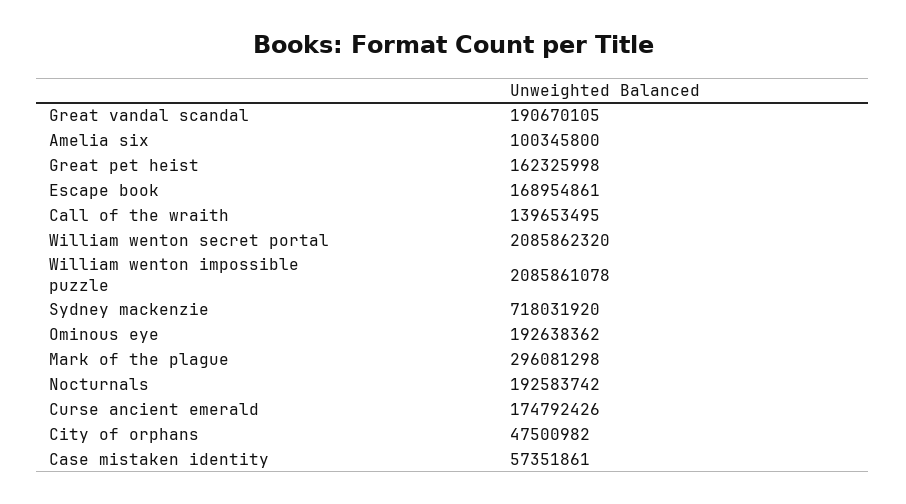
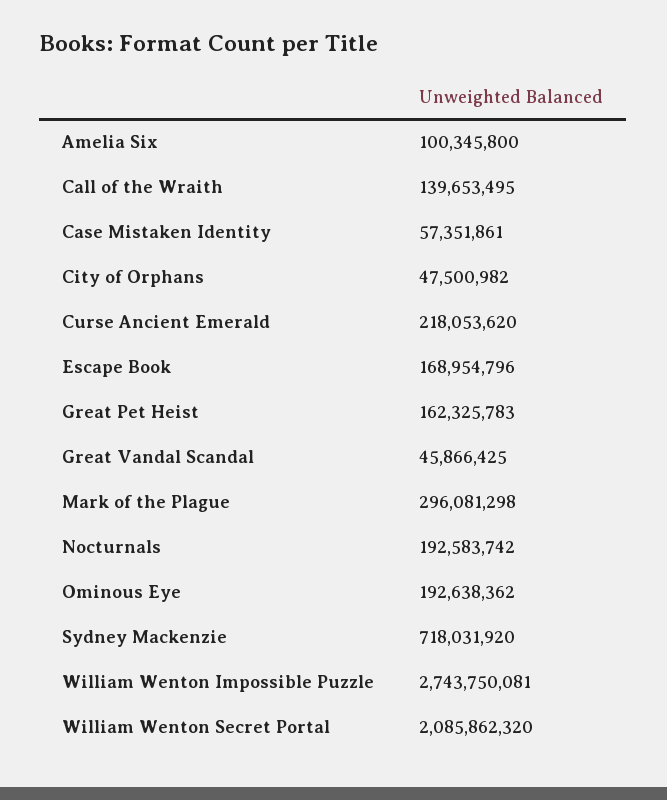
  {
-   "Great vandal scandal": 190670105,
+   "Great vandal scandal": 45866425,
    "Amelia six": 100345800,
-   "Great pet heist": 162325998,
+   "Great pet heist": 162325783,
-   "Escape book": 168954861,
+   "Escape book": 168954796,
    "Call of the wraith": 139653495,
    "William wenton secret portal": 2085862320,
-   "William wenton impossible puzzle": 2085861078,
+   "William wenton impossible puzzle": 2743750081,
    "Sydney mackenzie": 718031920,
    "Ominous eye": 192638362,
    "Mark of the plague": 296081298,
    "Nocturnals": 192583742,
-   "Curse ancient emerald": 174792426,
+   "Curse ancient emerald": 218053620,
    "City of orphans": 47500982,
    "Case mistaken identity": 57351861
  }

